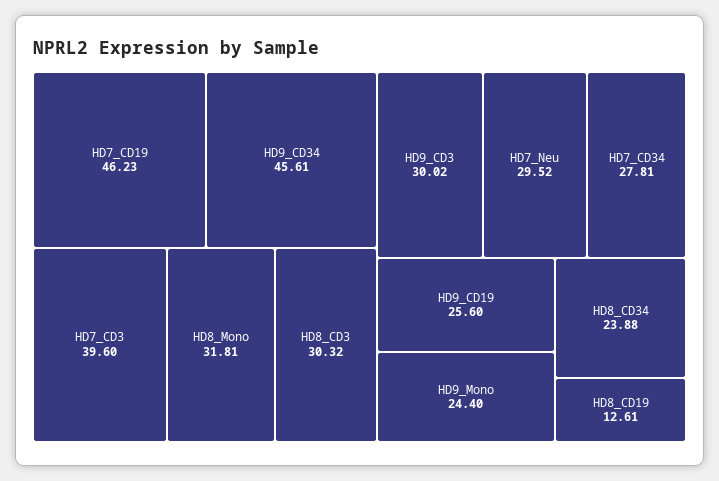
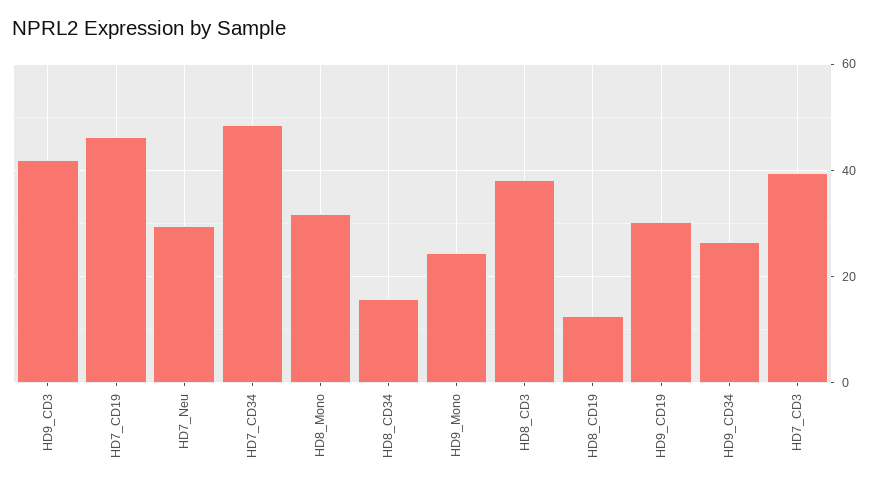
  {
    "HD7_CD19": 46.23,
-   "HD9_CD34": 45.61,
+   "HD9_CD34": 26,
    "HD7_CD3": 39.6,
    "HD8_Mono": 31.81,
-   "HD8_CD3": 30.32,
+   "HD8_CD3": 38,
-   "HD9_CD3": 30.02,
+   "HD9_CD3": 42,
    "HD7_Neu": 29.52,
-   "HD7_CD34": 27.81,
+   "HD7_CD34": 48,
-   "HD9_CD19": 25.6,
+   "HD9_CD19": 30,
    "HD9_Mono": 24.4,
-   "HD8_CD34": 23.88,
+   "HD8_CD34": 16,
    "HD8_CD19": 12.61
  }

